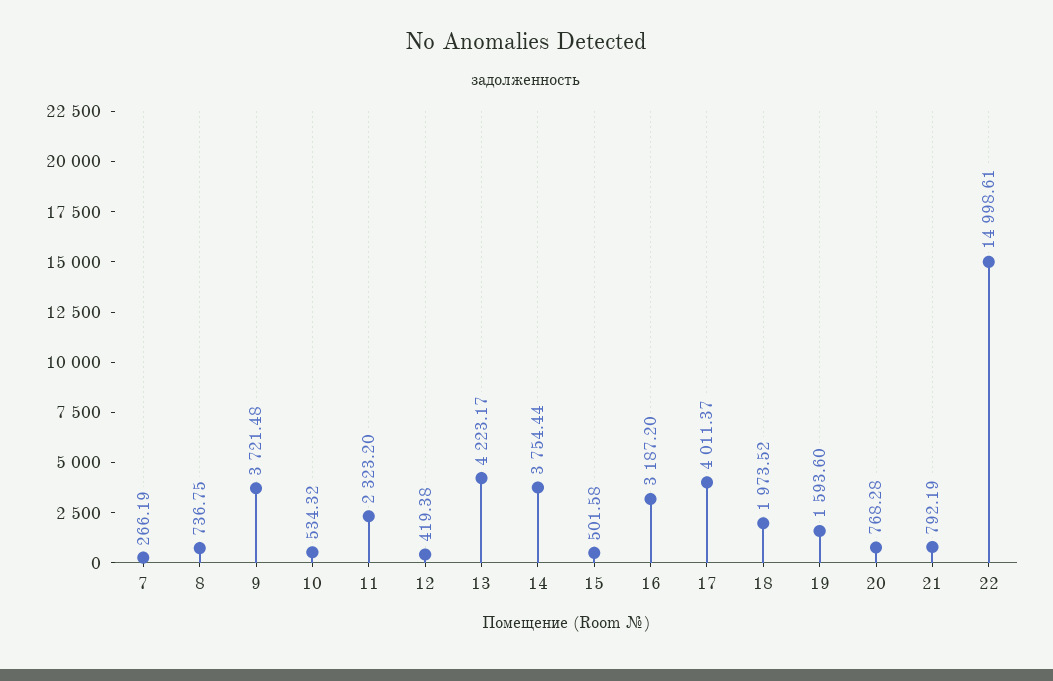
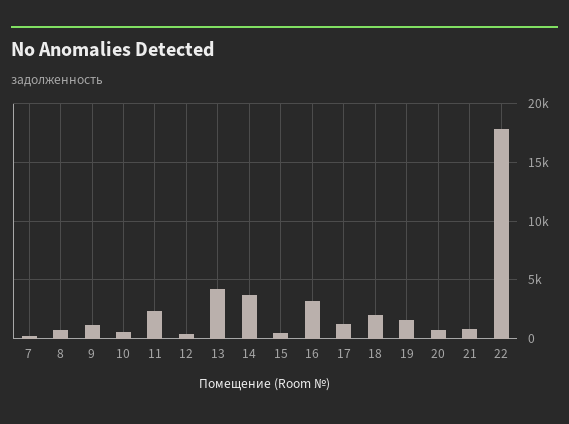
  {
    "7": 266.19,
    "8": 736.75,
-   "9": 3721.48,
+   "9": 1000,
    "10": 534.32,
    "11": 2323.2,
    "12": 419.38,
    "13": 4223.17,
    "14": 3754.44,
    "15": 501.58,
    "16": 3187.2,
-   "17": 4011.37,
+   "17": 1000,
    "18": 1973.52,
    "19": 1593.6,
    "20": 768.28,
    "21": 792.19,
-   "22": 14998.61
+   "22": 18000
  }

